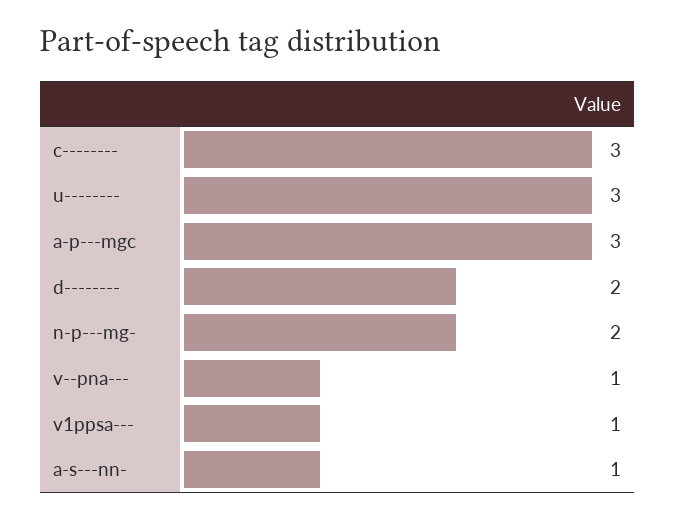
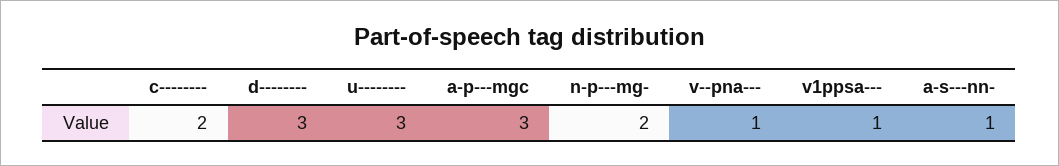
  {
-   "c--------": 3,
+   "c--------": 2,
    "u--------": 3,
    "a-p---mgc": 3,
-   "d--------": 2,
+   "d--------": 3,
    "n-p---mg-": 2,
    "v--pna---": 1,
    "v1ppsa---": 1,
    "a-s---nn-": 1
  }

